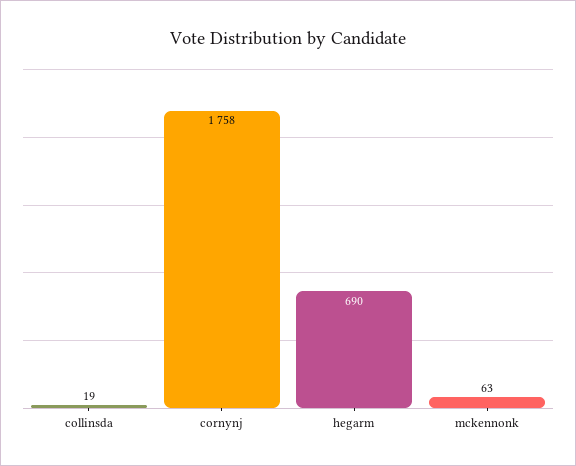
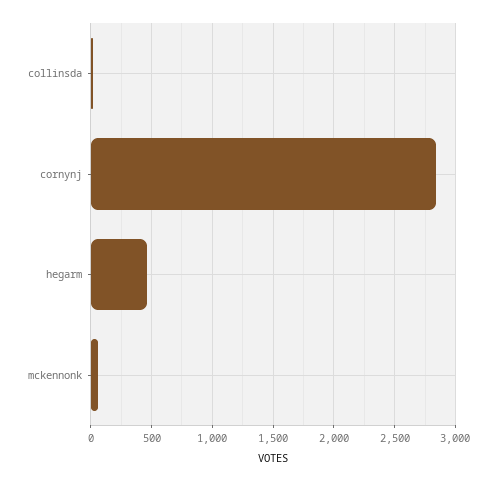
  {
    "collinsda": 19,
-   "cornynj": 1758,
+   "cornynj": 2850,
-   "hegarm": 690,
+   "hegarm": 450,
    "mckennonk": 63
  }

